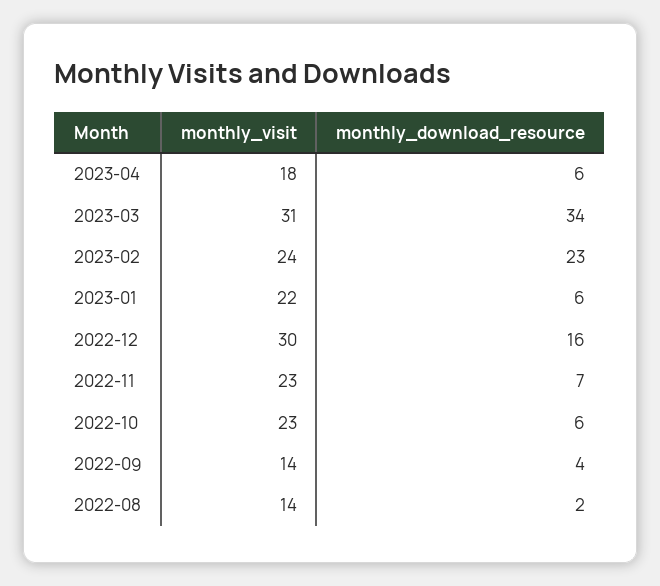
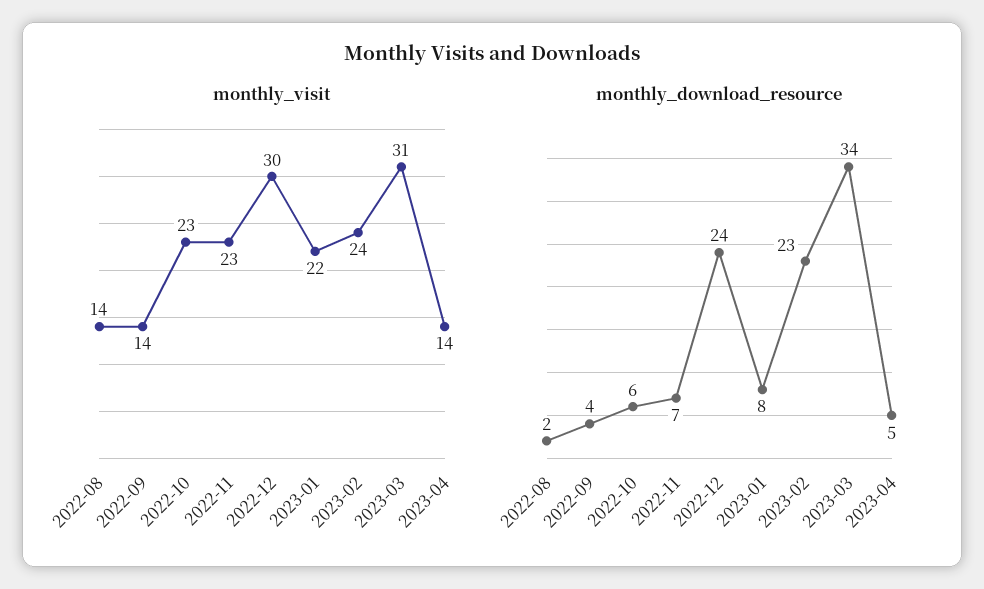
  {
    "monthly_visit": {
-     "2023-04": 18,
+     "2023-04": 14,
      "2023-03": 31,
      "2023-02": 24,
      "2023-01": 22,
      "2022-12": 30,
      "2022-11": 23,
      "2022-10": 23,
      "2022-09": 14,
      "2022-08": 14
    },
    "monthly_download_resource": {
-     "2023-04": 6,
+     "2023-04": 5,
      "2023-03": 34,
      "2023-02": 23,
-     "2023-01": 6,
+     "2023-01": 8,
-     "2022-12": 16,
+     "2022-12": 24,
      "2022-11": 7,
      "2022-10": 6,
      "2022-09": 4,
      "2022-08": 2
    }
  }

